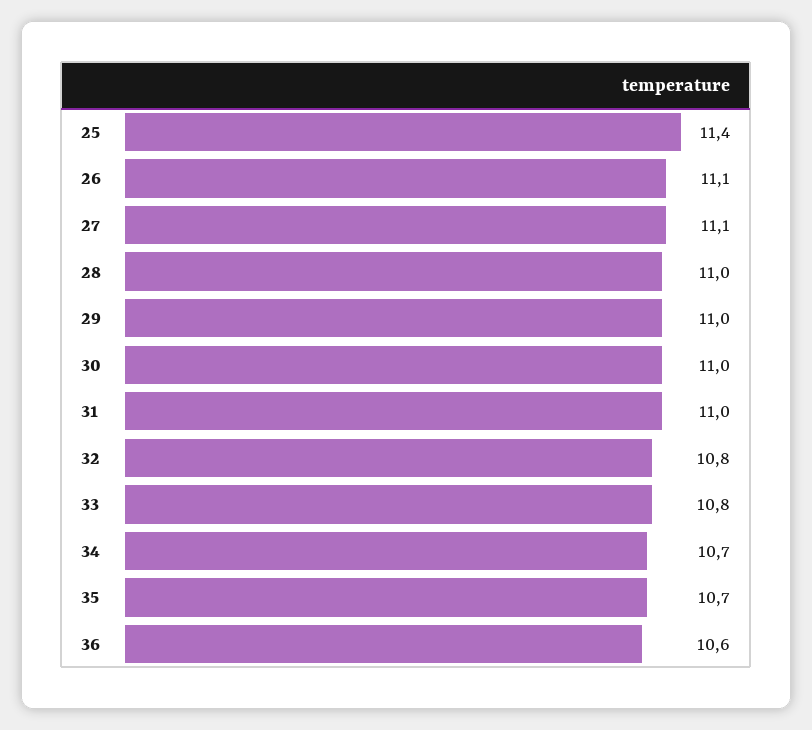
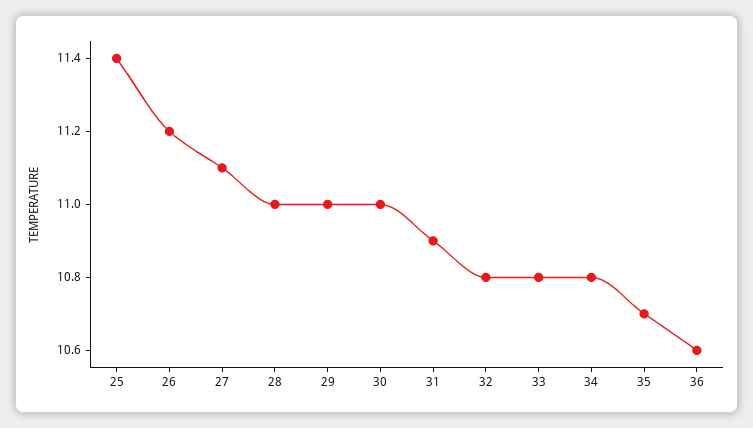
  {
    "25": 11.4,
-   "26": 11.1,
+   "26": 11.2,
    "27": 11.1,
    "28": 11,
    "29": 11,
    "30": 11,
-   "31": 11,
+   "31": 10.9,
    "32": 10.8,
    "33": 10.8,
-   "34": 10.7,
+   "34": 10.8,
    "35": 10.7,
    "36": 10.6
  }

